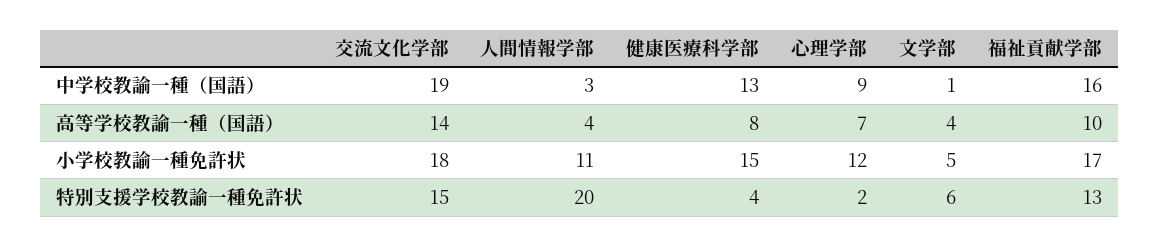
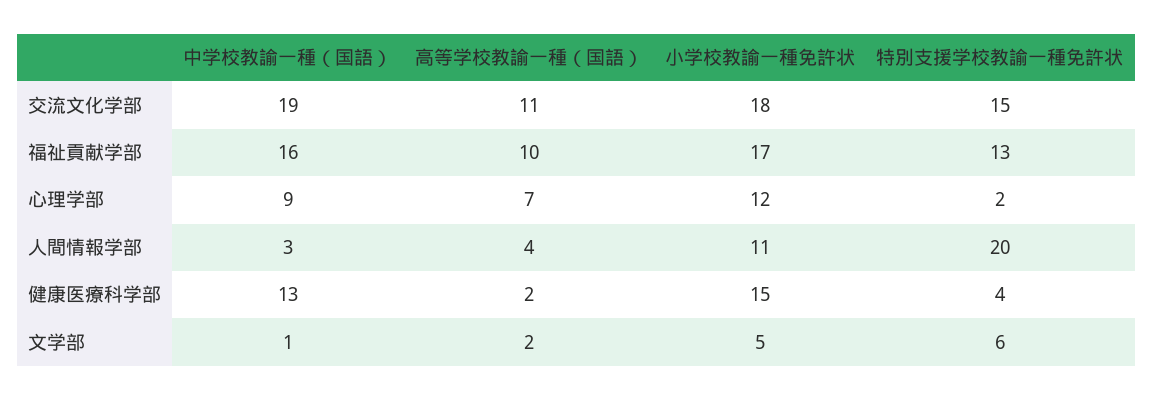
  {
    "交流文化学部": {
      "中学校教諭一種（国語）": 19,
-     "高等学校教諭一種（国語）": 14,
+     "高等学校教諭一種（国語）": 11,
      "小学校教諭一種免許状": 18,
      "特別支援学校教諭一種免許状": 15
    },
    "人間情報学部": {
      "中学校教諭一種（国語）": 3,
      "高等学校教諭一種（国語）": 4,
      "小学校教諭一種免許状": 11,
      "特別支援学校教諭一種免許状": 20
    },
    "健康医療科学部": {
      "中学校教諭一種（国語）": 13,
-     "高等学校教諭一種（国語）": 8,
+     "高等学校教諭一種（国語）": 2,
      "小学校教諭一種免許状": 15,
      "特別支援学校教諭一種免許状": 4
    },
    "心理学部": {
      "中学校教諭一種（国語）": 9,
      "高等学校教諭一種（国語）": 7,
      "小学校教諭一種免許状": 12,
      "特別支援学校教諭一種免許状": 2
    },
    "文学部": {
      "中学校教諭一種（国語）": 1,
-     "高等学校教諭一種（国語）": 4,
+     "高等学校教諭一種（国語）": 2,
      "小学校教諭一種免許状": 5,
      "特別支援学校教諭一種免許状": 6
    },
    "福祉貢献学部": {
      "中学校教諭一種（国語）": 16,
      "高等学校教諭一種（国語）": 10,
      "小学校教諭一種免許状": 17,
      "特別支援学校教諭一種免許状": 13
    }
  }

